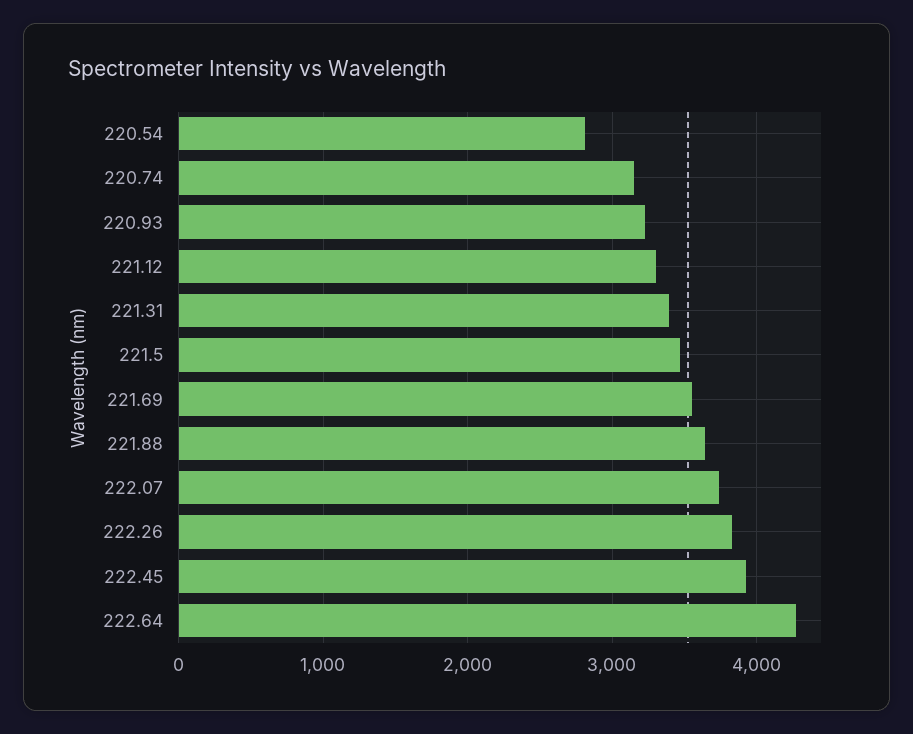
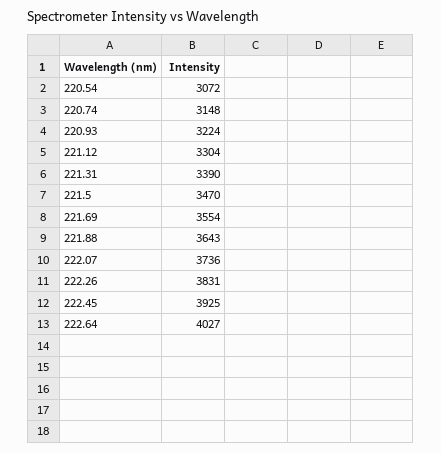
  {
-   "220.54": 2800,
+   "220.54": 3072,
    "220.74": 3148,
    "220.93": 3224,
    "221.12": 3304,
    "221.31": 3390,
    "221.5": 3470,
    "221.69": 3554,
    "221.88": 3643,
    "222.07": 3736,
    "222.26": 3831,
    "222.45": 3925,
-   "222.64": 4300
+   "222.64": 4027
  }

